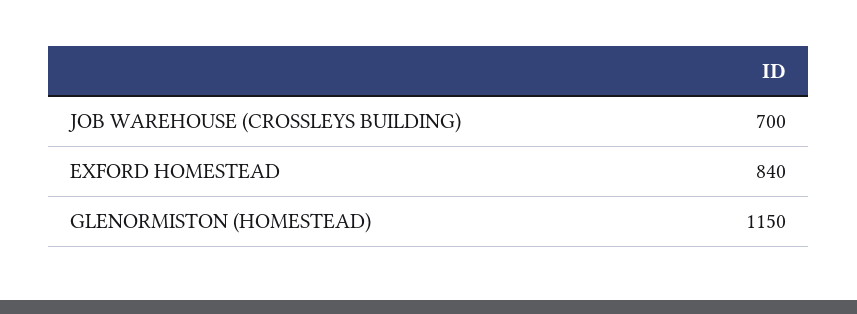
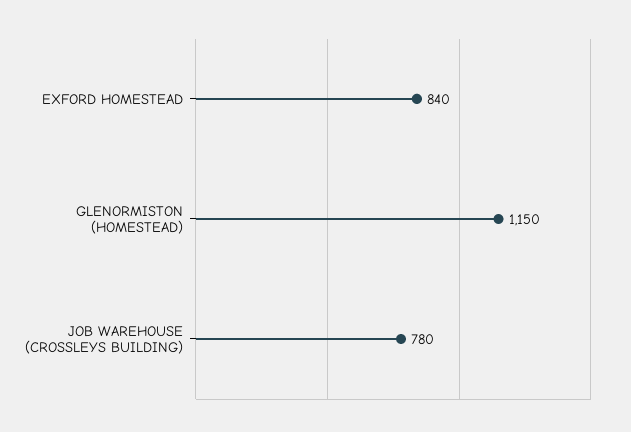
  {
-   "JOB WAREHOUSE (CROSSLEYS BUILDING)": 700,
+   "JOB WAREHOUSE (CROSSLEYS BUILDING)": 780,
    "EXFORD HOMESTEAD": 840,
    "GLENORMISTON (HOMESTEAD)": 1150
  }

